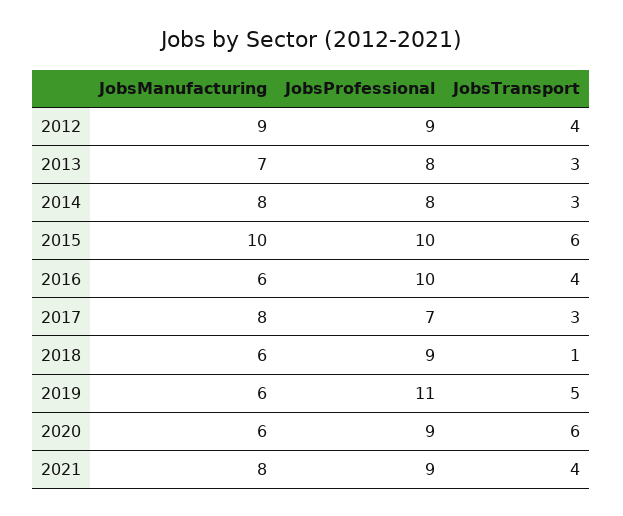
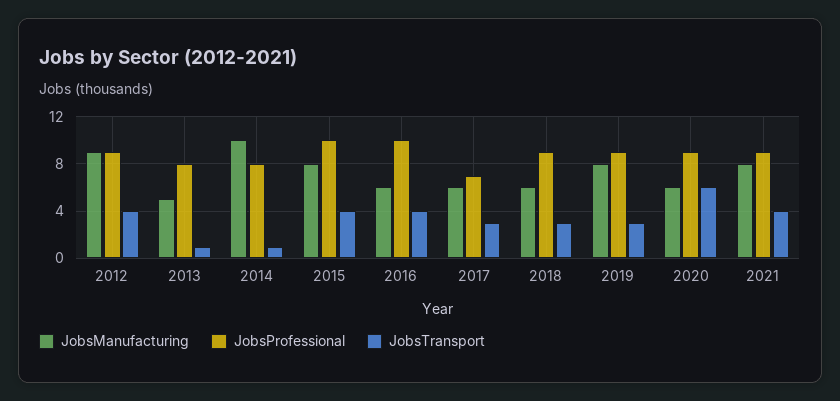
  {
    "JobsManufacturing": {
      "2012": 9,
-     "2013": 7,
+     "2013": 5,
-     "2014": 8,
+     "2014": 10,
-     "2015": 10,
+     "2015": 8,
      "2016": 6,
-     "2017": 8,
+     "2017": 6,
      "2018": 6,
-     "2019": 6,
+     "2019": 8,
      "2020": 6,
      "2021": 8
    },
    "JobsProfessional": {
      "2012": 9,
      "2013": 8,
      "2014": 8,
      "2015": 10,
      "2016": 10,
      "2017": 7,
      "2018": 9,
-     "2019": 11,
+     "2019": 9,
      "2020": 9,
      "2021": 9
    },
    "JobsTransport": {
      "2012": 4,
-     "2013": 3,
+     "2013": 1,
-     "2014": 3,
+     "2014": 1,
-     "2015": 6,
+     "2015": 4,
      "2016": 4,
      "2017": 3,
-     "2018": 1,
+     "2018": 3,
-     "2019": 5,
+     "2019": 3,
      "2020": 6,
      "2021": 4
    }
  }

